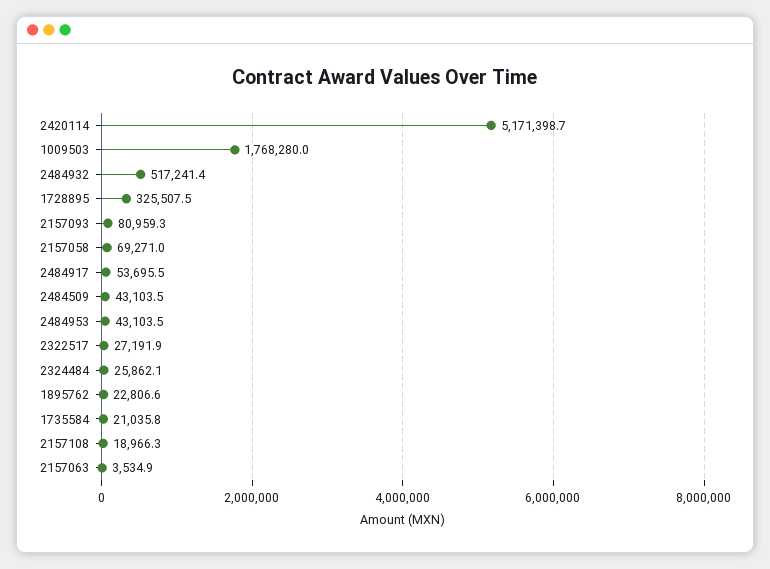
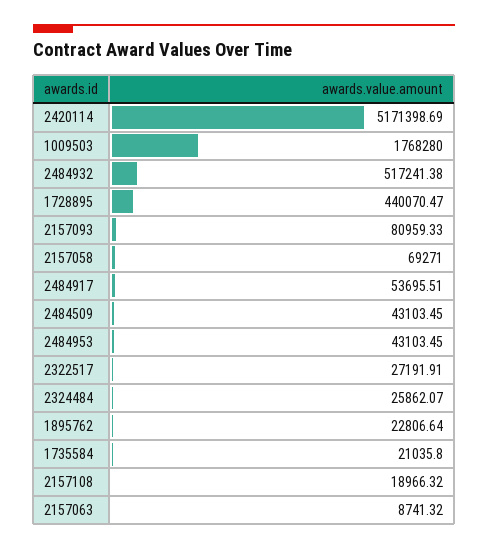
  {
    "2420114": 5171398.69,
    "1009503": 1768280,
    "2484932": 517241.38,
-   "1728895": 325507.5,
+   "1728895": 440070.47,
    "2157093": 80959.33,
    "2157058": 69271,
    "2484917": 53695.51,
    "2484509": 43103.45,
    "2484953": 43103.45,
    "2322517": 27191.91,
    "2324484": 25862.07,
    "1895762": 22806.64,
    "1735584": 21035.8,
    "2157108": 18966.32,
-   "2157063": 3534.9
+   "2157063": 8741.32
  }

